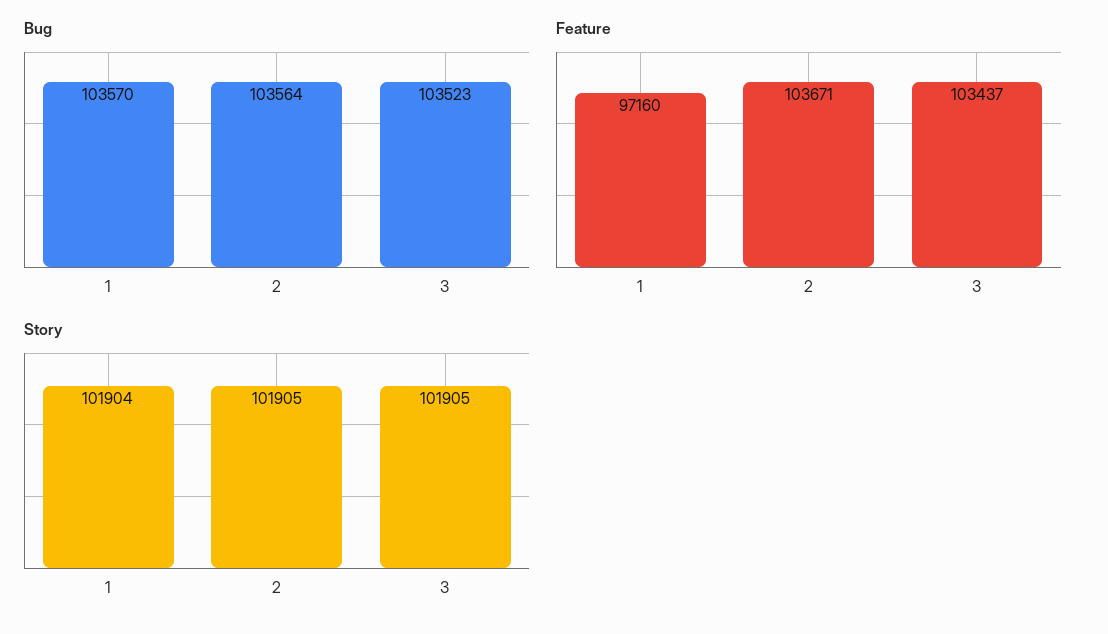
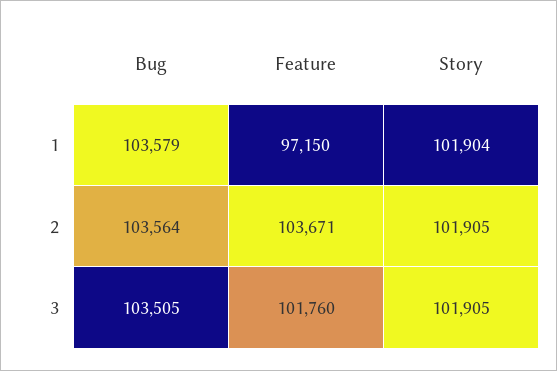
  {
    "Bug": {
-     "1": 103570,
+     "1": 103579,
      "2": 103564,
-     "3": 103523
+     "3": 103505
    },
    "Feature": {
-     "1": 97160,
+     "1": 97150,
      "2": 103671,
-     "3": 103437
+     "3": 101760
    },
    "Story": {
      "1": 101904,
      "2": 101905,
      "3": 101905
    }
  }

